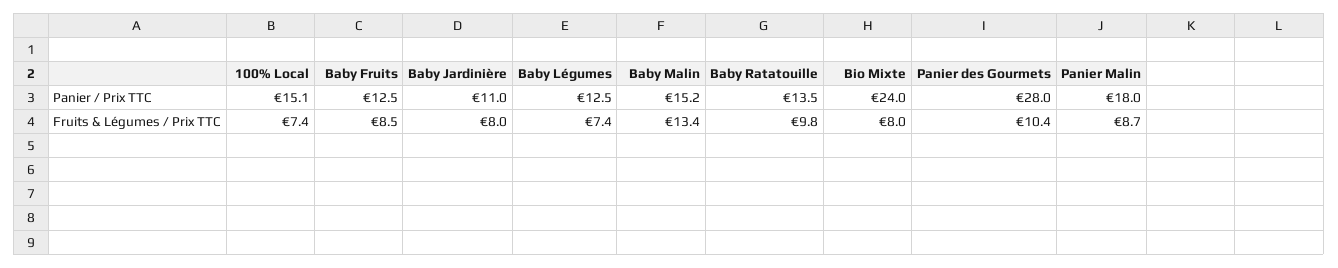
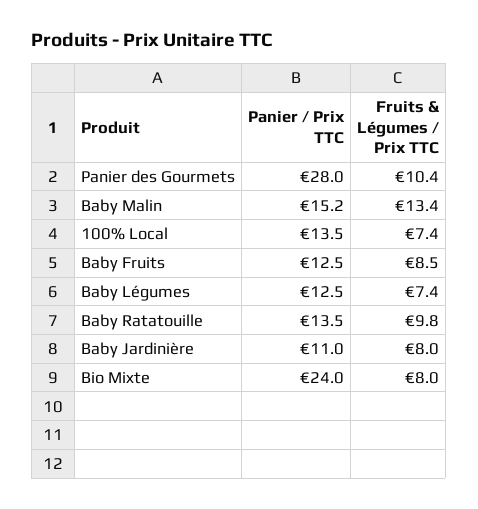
  {
    "100% Local": {
-     "Panier / Prix TTC": 15.1,
+     "Panier / Prix TTC": 13.5,
      "Fruits & Légumes / Prix TTC": 7.4
    },
    "Baby Fruits": {
      "Panier / Prix TTC": 12.5,
      "Fruits & Légumes / Prix TTC": 8.5
    },
    "Baby Jardinière": {
      "Panier / Prix TTC": 11,
      "Fruits & Légumes / Prix TTC": 8
    },
    "Baby Légumes": {
      "Panier / Prix TTC": 12.5,
      "Fruits & Légumes / Prix TTC": 7.4
    },
    "Baby Malin": {
      "Panier / Prix TTC": 15.2,
      "Fruits & Légumes / Prix TTC": 13.4
    },
    "Baby Ratatouille": {
      "Panier / Prix TTC": 13.5,
      "Fruits & Légumes / Prix TTC": 9.8
    },
    "Bio Mixte": {
      "Panier / Prix TTC": 24,
      "Fruits & Légumes / Prix TTC": 8
    },
    "Panier des Gourmets": {
      "Panier / Prix TTC": 28,
      "Fruits & Légumes / Prix TTC": 10.4
-   },
+   }
-   "Panier Malin": {
-     "Panier / Prix TTC": 18,
-     "Fruits & Légumes / Prix TTC": 8.7
-   }
  }

